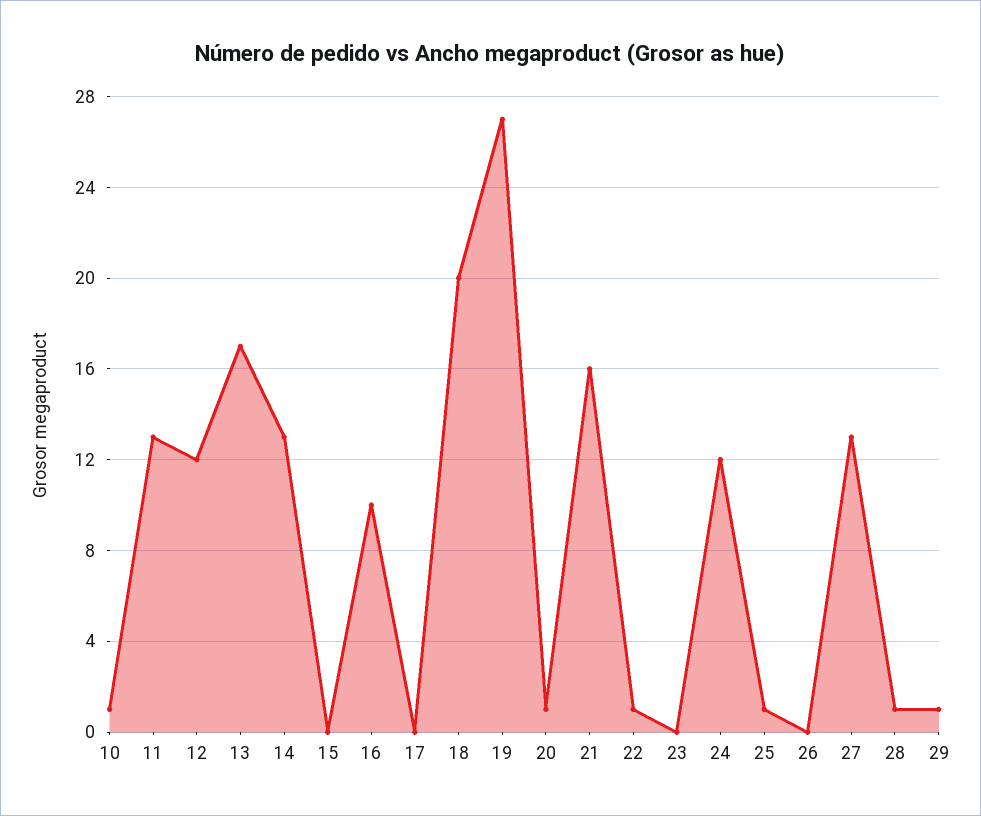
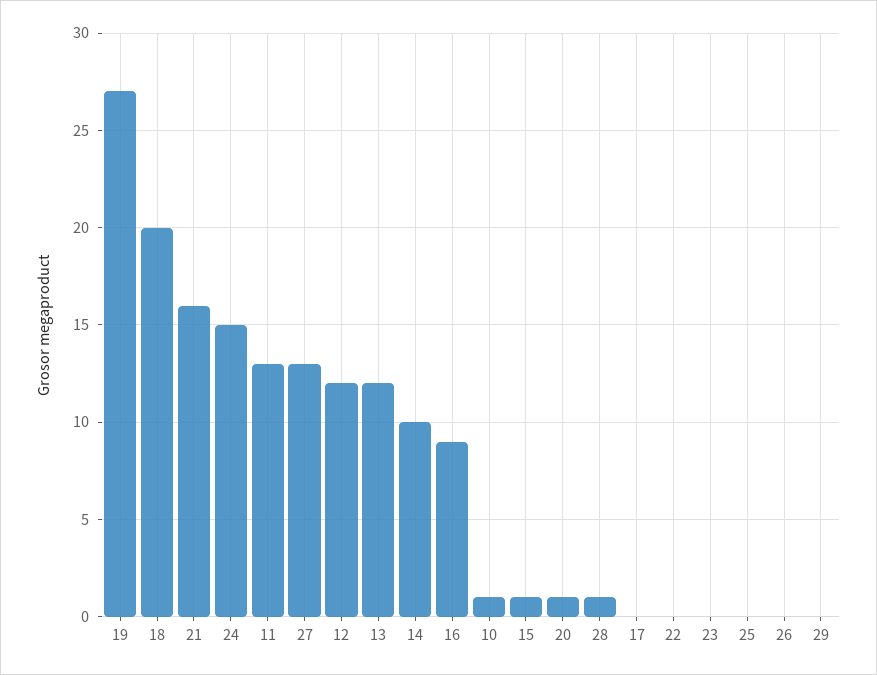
  {
    "10": 1,
    "11": 13,
    "12": 12,
-   "13": 17,
+   "13": 12,
-   "14": 13,
+   "14": 10,
-   "15": 0,
+   "15": 1,
-   "16": 10,
+   "16": 9,
    "17": 0,
    "18": 20,
    "19": 27,
    "20": 1,
    "21": 16,
-   "22": 1,
+   "22": 0,
    "23": 0,
-   "24": 12,
+   "24": 15,
-   "25": 1,
+   "25": 0,
    "26": 0,
    "27": 13,
    "28": 1,
-   "29": 1
+   "29": 0
  }

